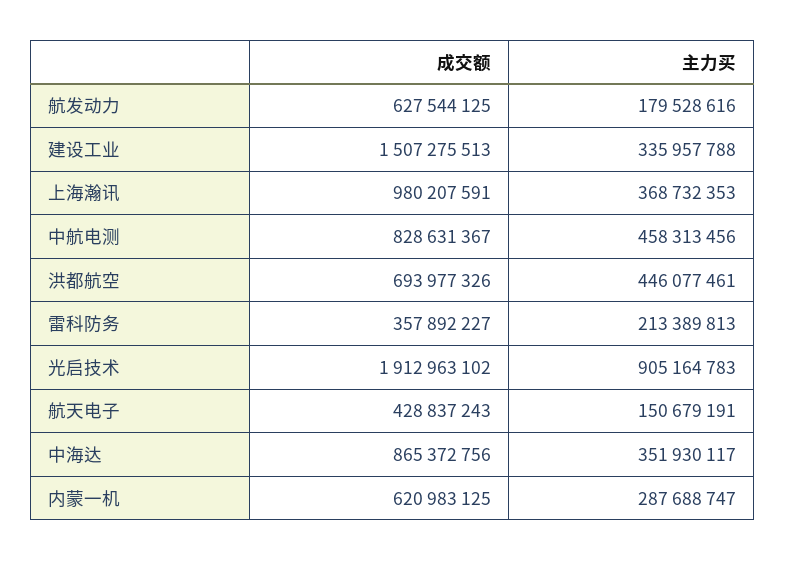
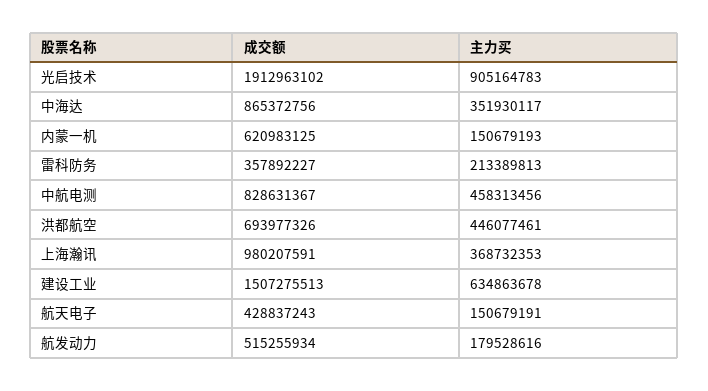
  {
    "成交额": {
-     "航发动力": 627544125,
+     "航发动力": 515255934,
      "建设工业": 1507275513,
      "上海瀚讯": 980207591,
      "中航电测": 828631367,
      "洪都航空": 693977326,
      "雷科防务": 357892227,
      "光启技术": 1912963102,
      "航天电子": 428837243,
      "中海达": 865372756,
      "内蒙一机": 620983125
    },
    "主力买": {
      "航发动力": 179528616,
-     "建设工业": 335957788,
+     "建设工业": 634863678,
      "上海瀚讯": 368732353,
      "中航电测": 458313456,
      "洪都航空": 446077461,
      "雷科防务": 213389813,
      "光启技术": 905164783,
      "航天电子": 150679191,
      "中海达": 351930117,
-     "内蒙一机": 287688747
+     "内蒙一机": 150679193
    }
  }

